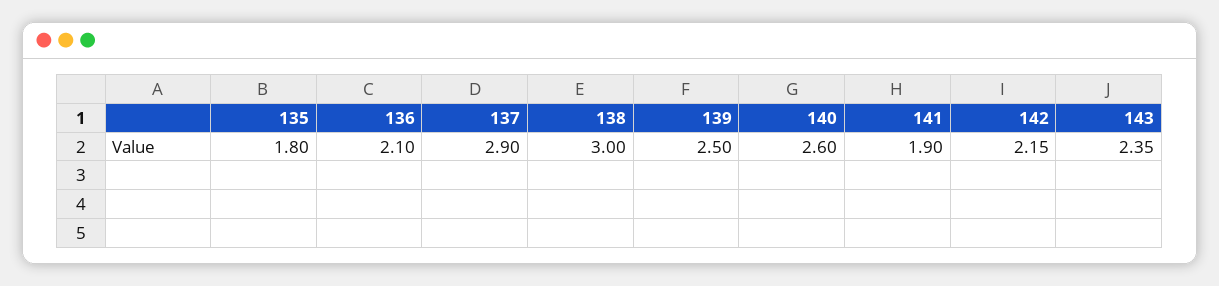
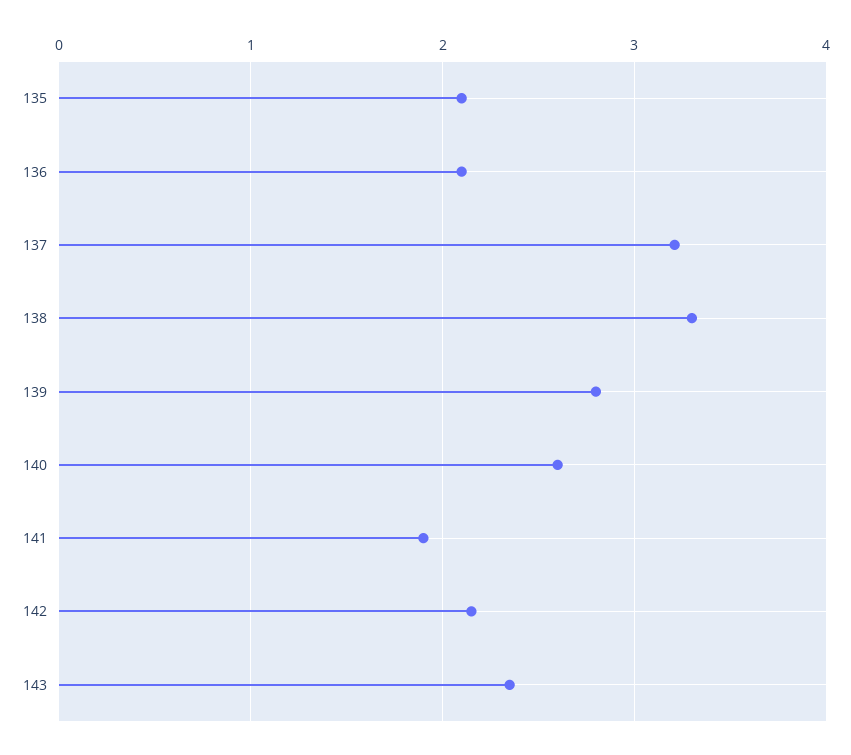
  {
-   "135": 1.8,
+   "135": 2.1,
    "136": 2.1,
-   "137": 2.9,
+   "137": 3.2,
-   "138": 3,
+   "138": 3.3,
-   "139": 2.5,
+   "139": 2.8,
    "140": 2.6,
    "141": 1.9,
    "142": 2.15,
    "143": 2.35
  }

